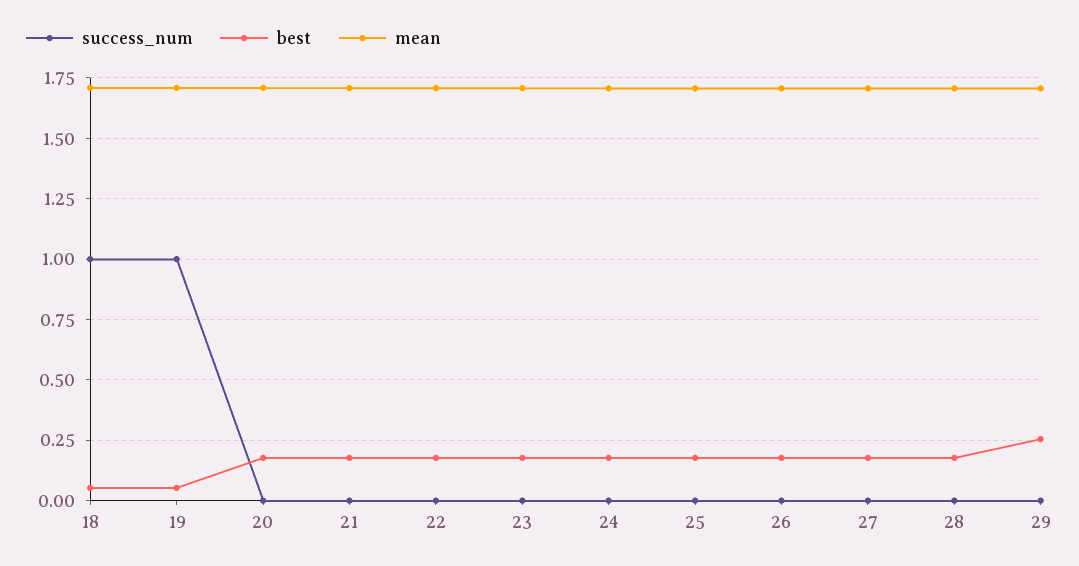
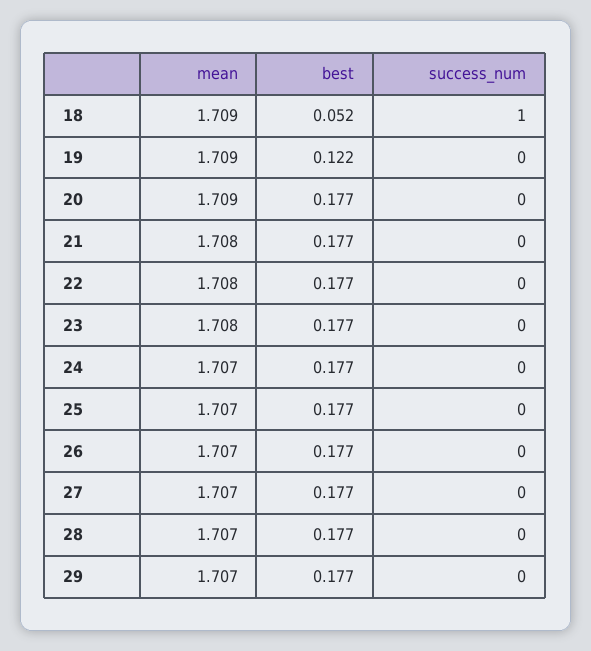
  {
    "success_num": {
      "18": 1,
-     "19": 1,
+     "19": 0,
      "20": 0,
      "21": 0,
      "22": 0,
      "23": 0,
      "24": 0,
      "25": 0,
      "26": 0,
      "27": 0,
      "28": 0,
      "29": 0
    },
    "best": {
      "18": 0.052,
-     "19": 0.05,
+     "19": 0.122,
      "20": 0.177,
      "21": 0.177,
      "22": 0.177,
      "23": 0.177,
      "24": 0.177,
      "25": 0.177,
      "26": 0.177,
      "27": 0.177,
      "28": 0.177,
-     "29": 0.25
+     "29": 0.177
    },
    "mean": {
      "18": 1.709,
      "19": 1.709,
      "20": 1.709,
      "21": 1.708,
      "22": 1.708,
      "23": 1.708,
      "24": 1.707,
      "25": 1.707,
      "26": 1.707,
      "27": 1.707,
      "28": 1.707,
      "29": 1.707
    }
  }

